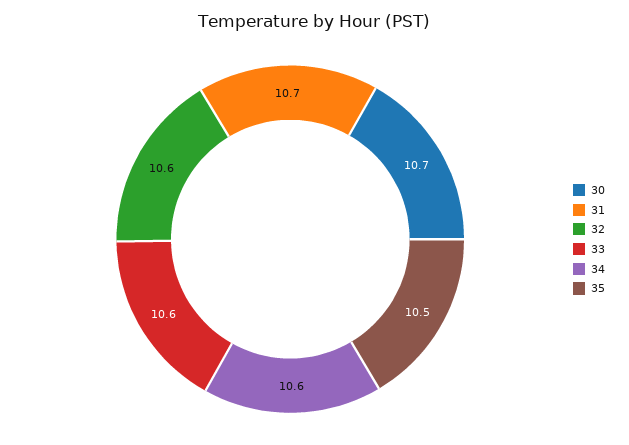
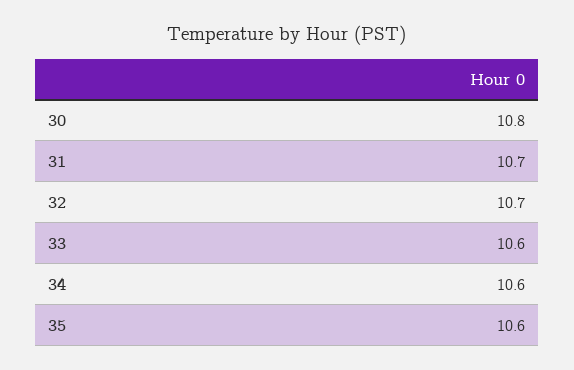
  {
-   "30": 10.7,
+   "30": 10.8,
    "31": 10.7,
-   "32": 10.6,
+   "32": 10.7,
    "33": 10.6,
    "34": 10.6,
-   "35": 10.5
+   "35": 10.6
  }

